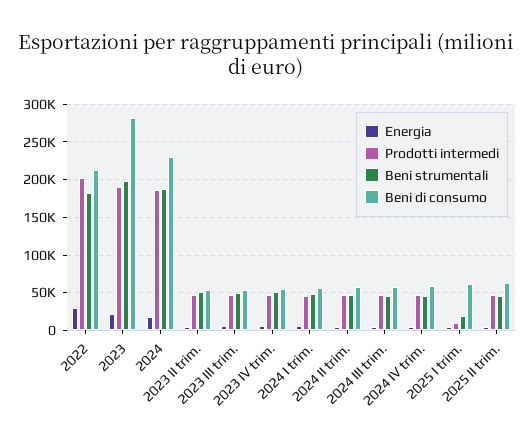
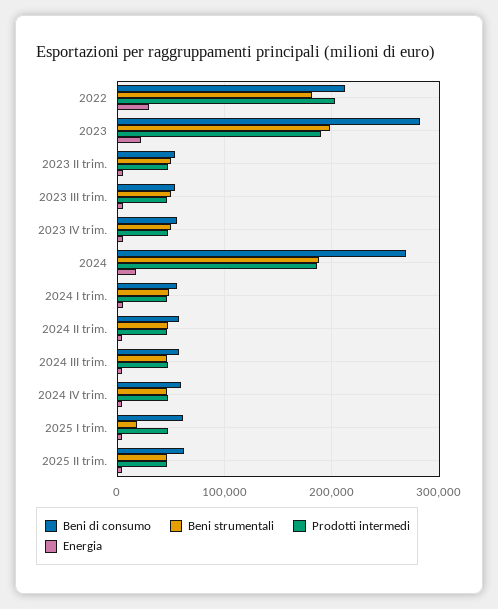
  {
    "Energia": {
      "2022": 30000,
      "2023": 20000,
      "2024": 20000,
      "2023 II trim.": 0,
      "2023 III trim.": 10000,
      "2023 IV trim.": 10000,
      "2024 I trim.": 10000,
      "2024 II trim.": 0,
      "2024 III trim.": 0,
      "2024 IV trim.": 0,
      "2025 I trim.": 0,
      "2025 II trim.": 0
    },
    "Prodotti intermedi": {
      "2022": 200000,
      "2023": 190000,
      "2024": 190000,
      "2023 II trim.": 50000,
      "2023 III trim.": 50000,
      "2023 IV trim.": 50000,
      "2024 I trim.": 50000,
      "2024 II trim.": 50000,
      "2024 III trim.": 50000,
      "2024 IV trim.": 50000,
-     "2025 I trim.": 10000,
+     "2025 I trim.": 50000,
      "2025 II trim.": 50000
    },
    "Beni strumentali": {
      "2022": 180000,
      "2023": 200000,
      "2024": 190000,
      "2023 II trim.": 50000,
      "2023 III trim.": 50000,
      "2023 IV trim.": 50000,
      "2024 I trim.": 50000,
      "2024 II trim.": 50000,
      "2024 III trim.": 50000,
      "2024 IV trim.": 50000,
      "2025 I trim.": 20000,
      "2025 II trim.": 50000
    },
    "Beni di consumo": {
      "2022": 210000,
      "2023": 280000,
-     "2024": 230000,
+     "2024": 270000,
      "2023 II trim.": 50000,
      "2023 III trim.": 50000,
      "2023 IV trim.": 60000,
      "2024 I trim.": 60000,
      "2024 II trim.": 60000,
      "2024 III trim.": 60000,
      "2024 IV trim.": 60000,
      "2025 I trim.": 60000,
      "2025 II trim.": 60000
    }
  }

